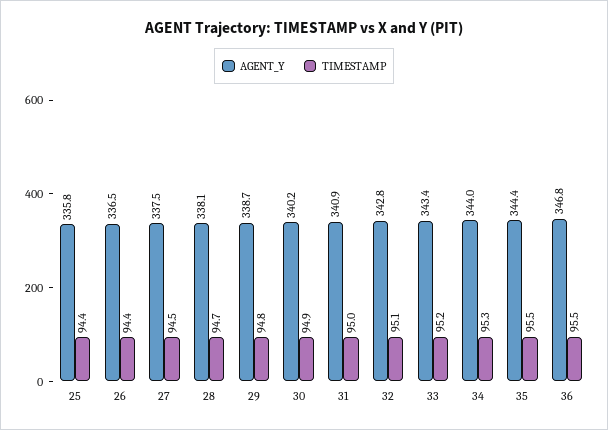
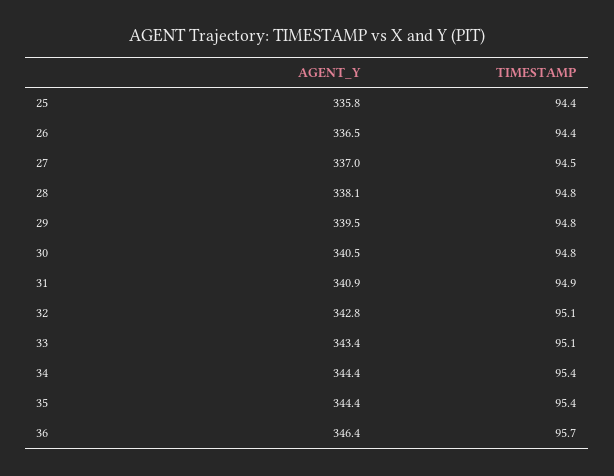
  {
    "AGENT_Y": {
      "25": 335.8,
      "26": 336.5,
-     "27": 337.5,
+     "27": 337,
      "28": 338.1,
-     "29": 338.7,
+     "29": 339.5,
-     "30": 340.2,
+     "30": 340.5,
      "31": 340.9,
      "32": 342.8,
      "33": 343.4,
-     "34": 344,
+     "34": 344.4,
      "35": 344.4,
-     "36": 346.8
+     "36": 346.4
    },
    "TIMESTAMP": {
      "25": 94.4,
      "26": 94.4,
      "27": 94.5,
-     "28": 94.7,
+     "28": 94.8,
      "29": 94.8,
-     "30": 94.9,
+     "30": 94.8,
-     "31": 95,
+     "31": 94.9,
      "32": 95.1,
-     "33": 95.2,
+     "33": 95.1,
-     "34": 95.3,
+     "34": 95.4,
-     "35": 95.5,
+     "35": 95.4,
-     "36": 95.5
+     "36": 95.7
    }
  }

